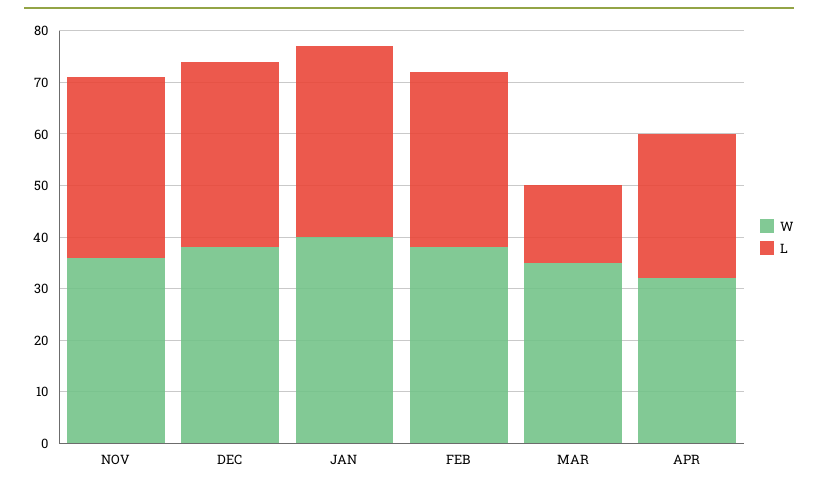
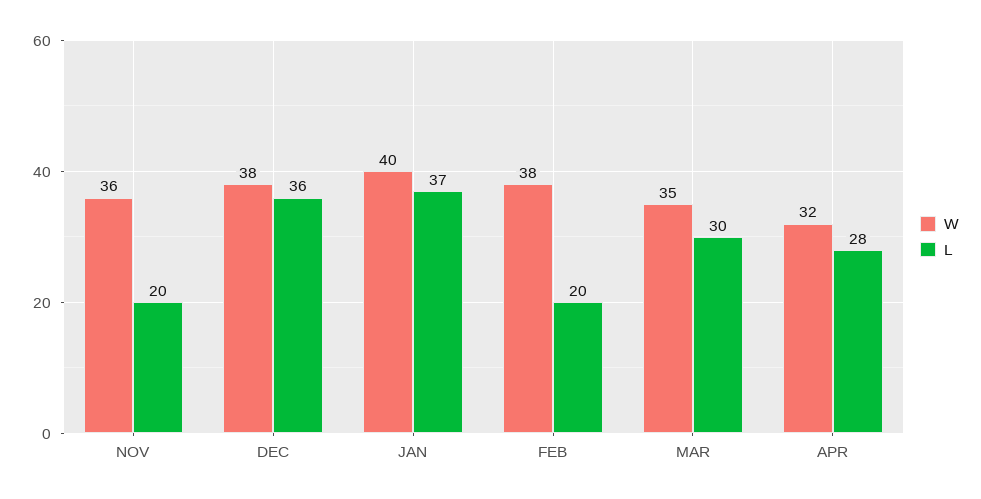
  {
    "W": {
      "NOV": 36,
      "DEC": 38,
      "JAN": 40,
      "FEB": 38,
      "MAR": 35,
      "APR": 32
    },
    "L": {
-     "NOV": 35,
+     "NOV": 20,
      "DEC": 36,
      "JAN": 37,
-     "FEB": 35,
+     "FEB": 20,
-     "MAR": 15,
+     "MAR": 30,
      "APR": 28
    }
  }

